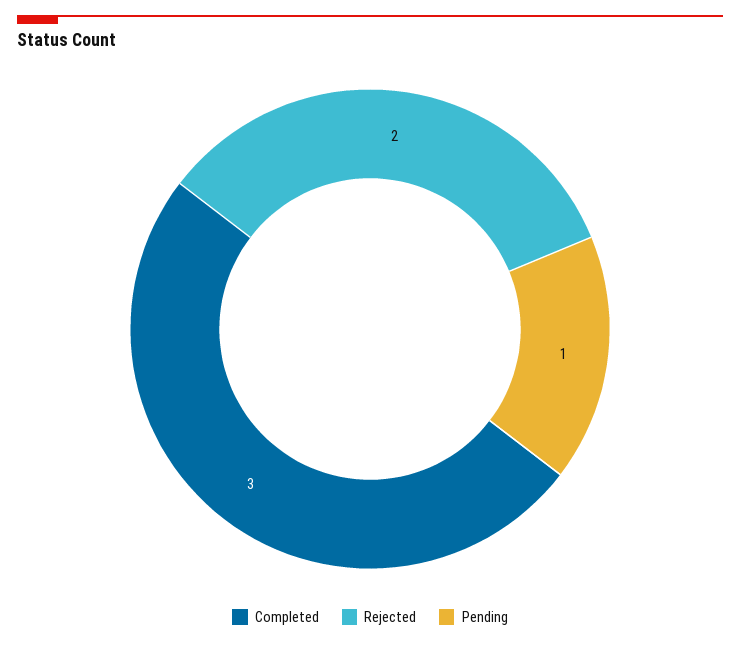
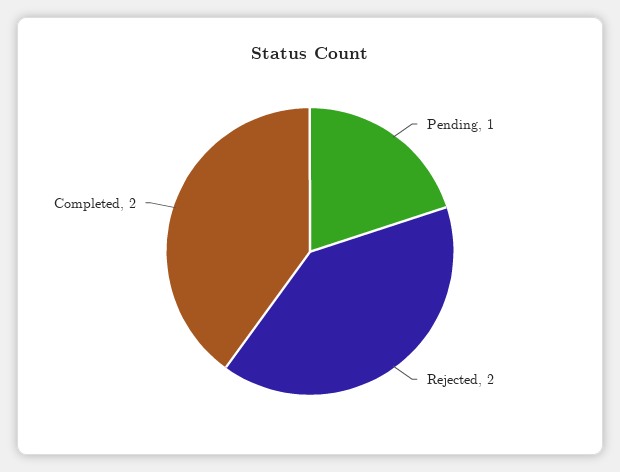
  {
-   "Completed": 3,
+   "Completed": 2,
    "Rejected": 2,
    "Pending": 1
  }

